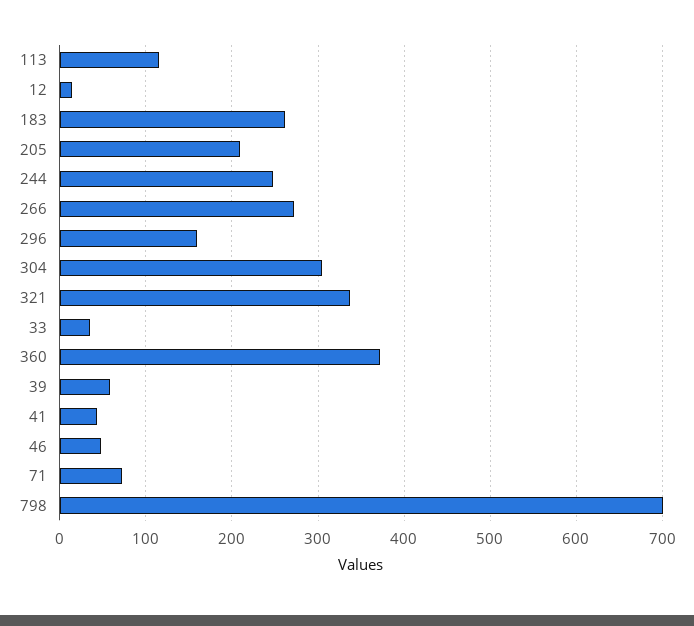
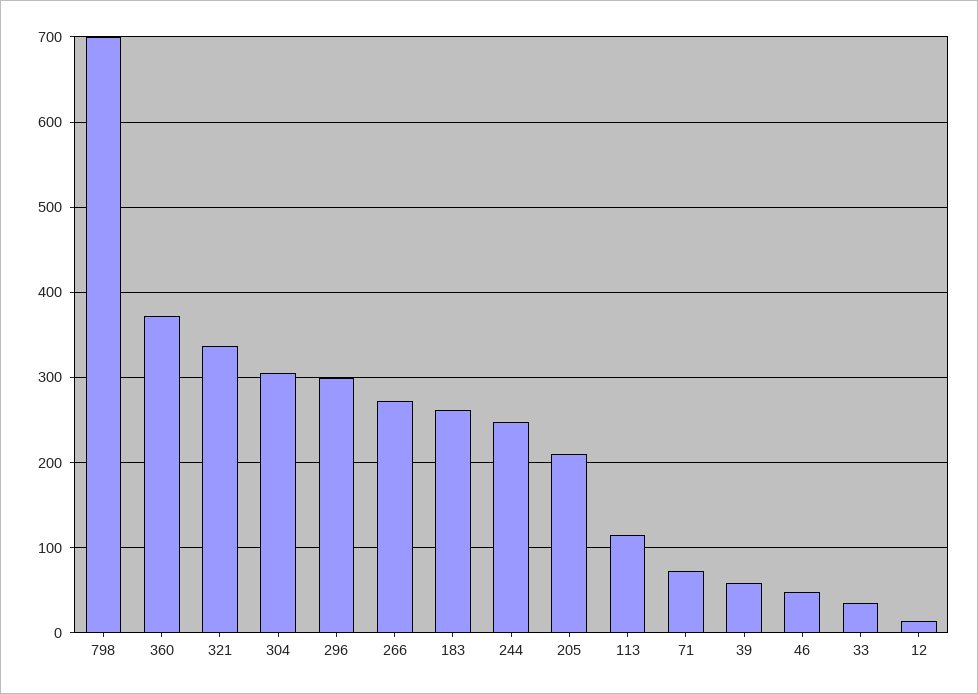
  {
    "113": 120,
    "12": 10,
    "183": 260,
    "205": 210,
    "244": 250,
    "266": 270,
-   "296": 160,
+   "296": 300,
    "304": 310,
    "321": 340,
    "33": 40,
    "360": 370,
    "39": 60,
-   "41": 40,
    "46": 50,
    "71": 70,
    "798": 700
  }

